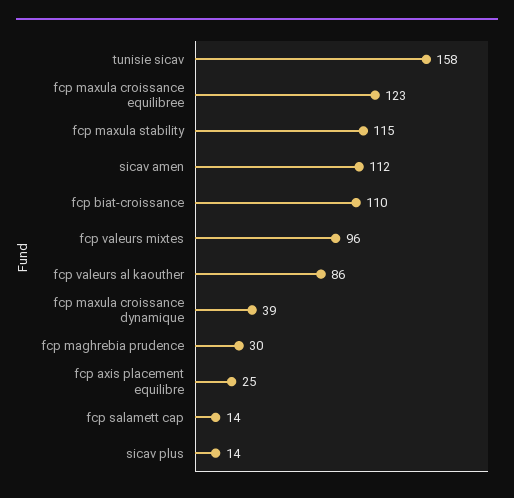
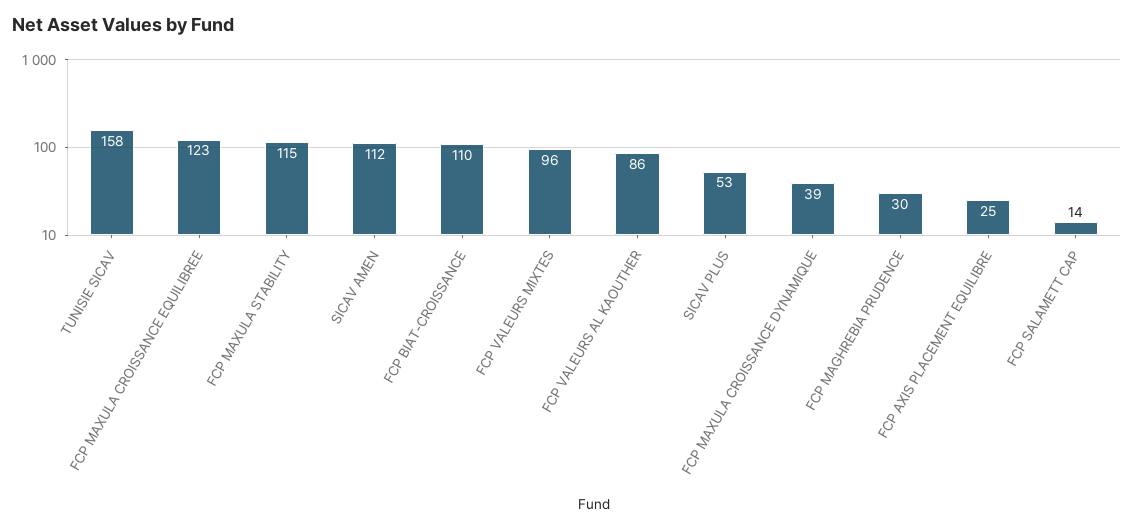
  {
    "tunisie sicav": 158,
    "fcp maxula croissance equilibree": 123,
    "fcp maxula stability": 115,
    "sicav amen": 112,
    "fcp biat-croissance": 110,
    "fcp valeurs mixtes": 96,
    "fcp valeurs al kaouther": 86,
    "fcp maxula croissance dynamique": 39,
    "fcp maghrebia prudence": 30,
    "fcp axis placement equilibre": 25,
    "fcp salamett cap": 14,
-   "sicav plus": 14
+   "sicav plus": 53
  }

